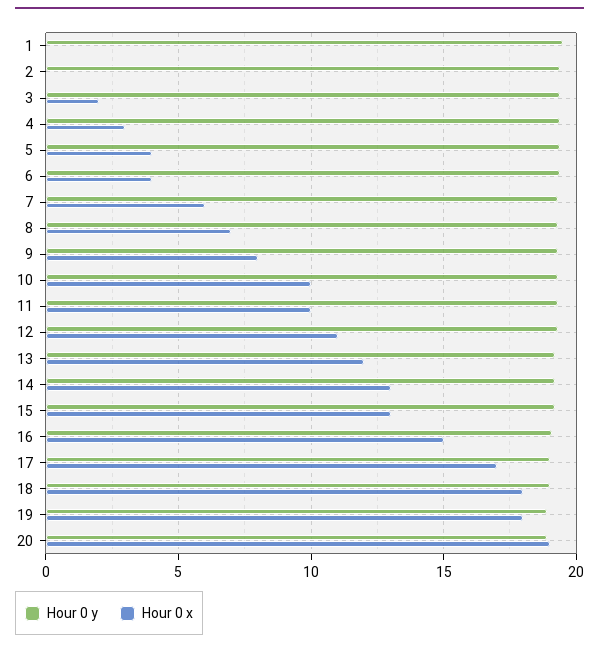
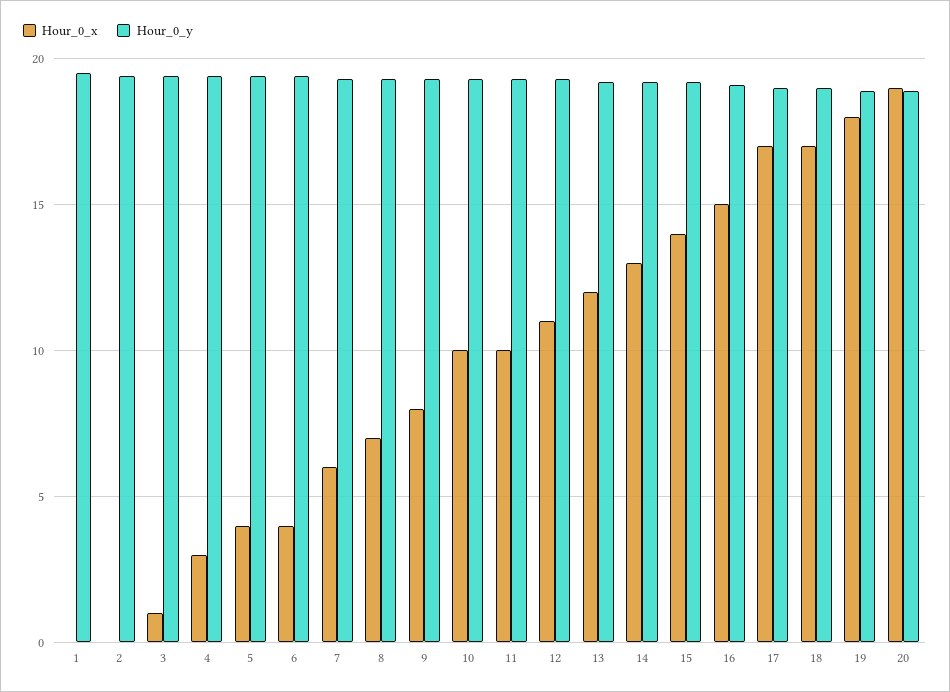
  {
    "Hour 0 y": {
      "1": 19.5,
      "2": 19.5,
      "3": 19.5,
      "4": 19.5,
      "5": 19.5,
      "6": 19.5,
      "7": 19.5,
      "8": 19.5,
      "9": 19.5,
      "10": 19.5,
      "11": 19.5,
      "12": 19.5,
      "13": 19,
      "14": 19,
      "15": 19,
      "16": 19,
      "17": 19,
      "18": 19,
      "19": 19,
      "20": 19
    },
    "Hour 0 x": {
      "1": 0,
      "2": 0,
-     "3": 2,
+     "3": 1,
      "4": 3,
      "5": 4,
      "6": 4,
      "7": 6,
      "8": 7,
      "9": 8,
      "10": 10,
      "11": 10,
      "12": 11,
      "13": 12,
      "14": 13,
-     "15": 13,
+     "15": 14,
      "16": 15,
      "17": 17,
-     "18": 18,
+     "18": 17,
      "19": 18,
      "20": 19
    }
  }

